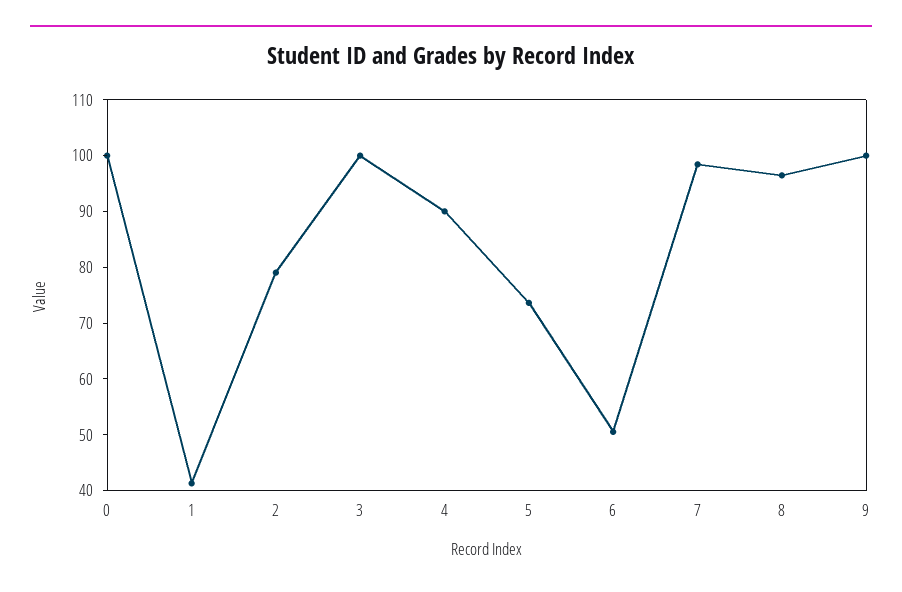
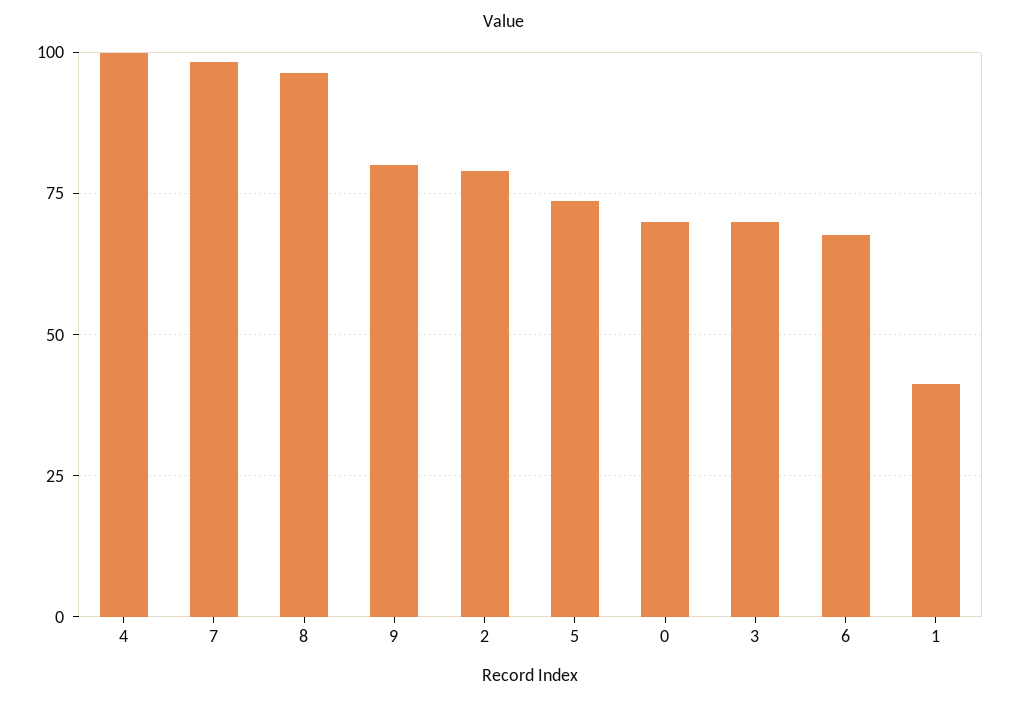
  {
-   "0": 100,
+   "0": 70,
    "1": 42,
    "2": 80,
-   "3": 100,
+   "3": 70,
-   "4": 90,
+   "4": 100,
    "5": 74,
-   "6": 50,
+   "6": 67.5,
    "7": 98,
    "8": 96,
-   "9": 100
+   "9": 80
  }

